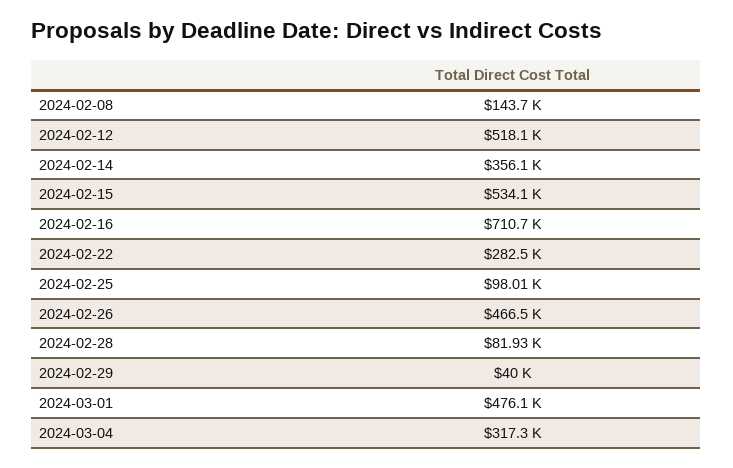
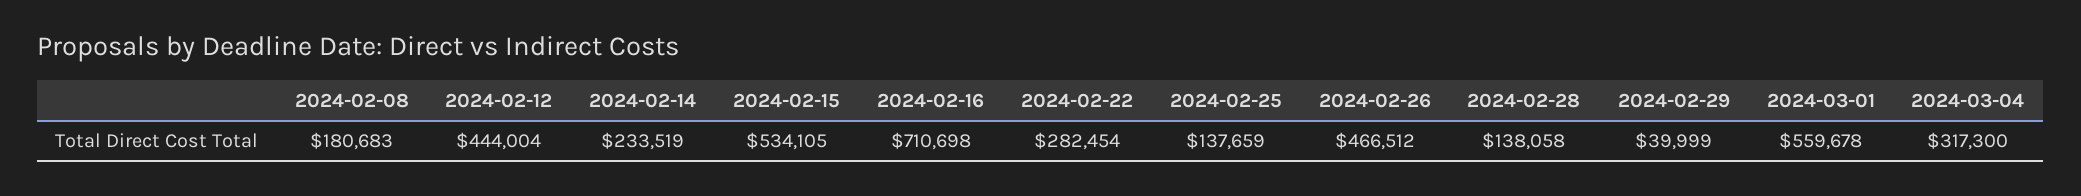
  {
-   "2024-02-08": 143700,
+   "2024-02-08": 180683,
-   "2024-02-12": 518100,
+   "2024-02-12": 444004,
-   "2024-02-14": 356100,
+   "2024-02-14": 233519,
    "2024-02-15": 534105,
    "2024-02-16": 710698,
    "2024-02-22": 282454,
-   "2024-02-25": 98010,
+   "2024-02-25": 137659,
    "2024-02-26": 466512,
-   "2024-02-28": 81930,
+   "2024-02-28": 138058,
    "2024-02-29": 39999,
-   "2024-03-01": 476100,
+   "2024-03-01": 559678,
    "2024-03-04": 317300
  }

